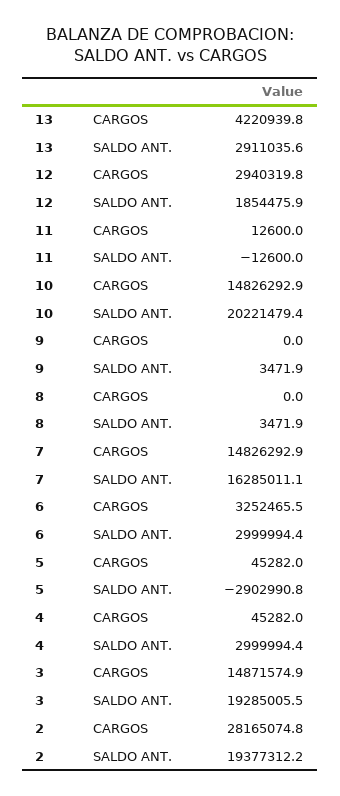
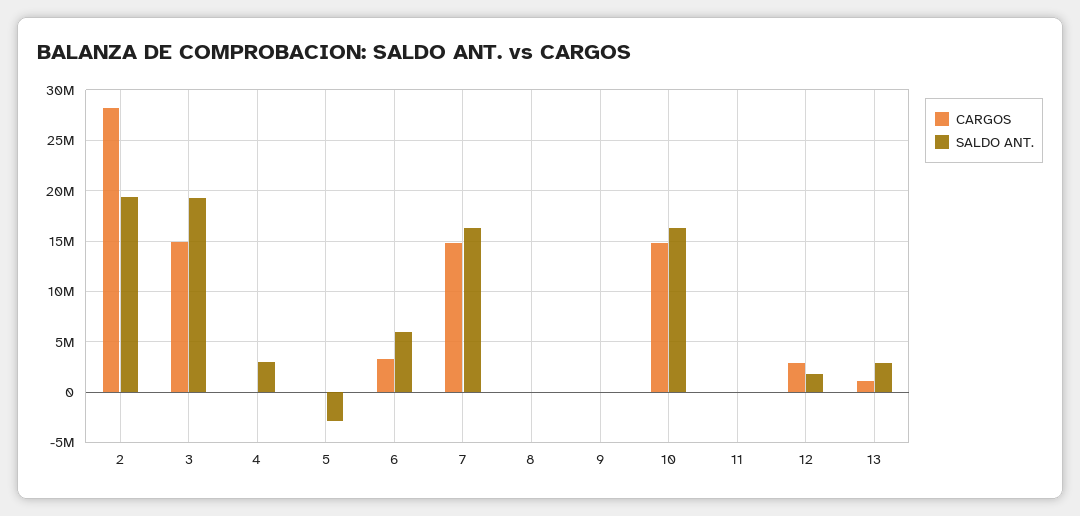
  {
    "CARGOS": {
-     "13": 4220939.8,
+     "13": 1000000,
      "12": 2940319.8,
      "11": 12600,
      "10": 14826292.9,
      "9": 0,
      "8": 0,
      "7": 14826292.9,
      "6": 3252465.5,
      "5": 45282,
      "4": 45282,
      "3": 14871574.9,
      "2": 28165074.8
    },
    "SALDO ANT.": {
      "13": 2911035.6,
      "12": 1854475.9,
      "11": -12600,
-     "10": 20221479.4,
+     "10": 16000000,
      "9": 3471.9,
      "8": 3471.9,
      "7": 16285011.1,
-     "6": 2999994.4,
+     "6": 6000000,
      "5": -2902990.8,
      "4": 2999994.4,
      "3": 19285005.5,
      "2": 19377312.2
    }
  }

